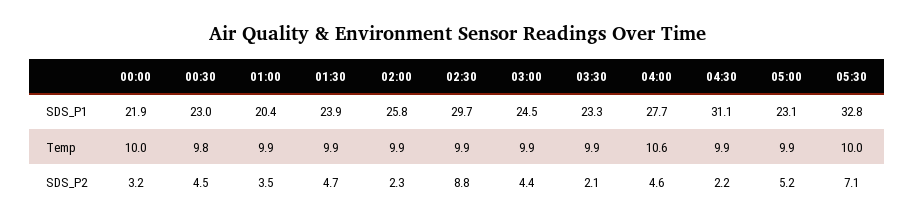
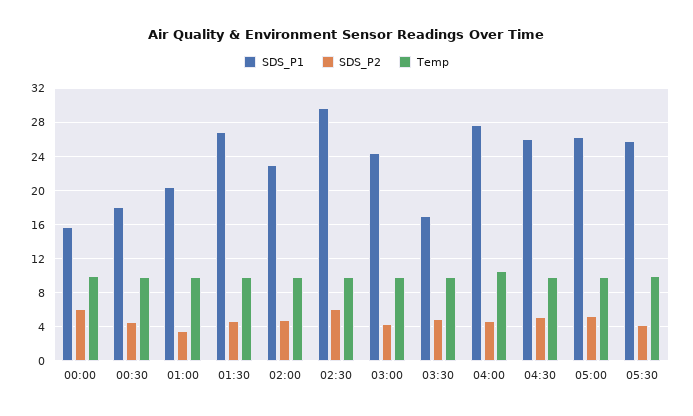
  {
    "SDS_P1": {
-     "00:00": 21.9,
+     "00:00": 16,
-     "00:30": 23,
+     "00:30": 18,
      "01:00": 20.4,
-     "01:30": 23.9,
+     "01:30": 27,
-     "02:00": 25.8,
+     "02:00": 23,
      "02:30": 29.7,
      "03:00": 24.5,
-     "03:30": 23.3,
+     "03:30": 17,
      "04:00": 27.7,
-     "04:30": 31.1,
+     "04:30": 26,
-     "05:00": 23.1,
+     "05:00": 26,
-     "05:30": 32.8
+     "05:30": 26
    },
    "Temp": {
      "00:00": 10,
      "00:30": 9.8,
      "01:00": 9.9,
      "01:30": 9.9,
      "02:00": 9.9,
      "02:30": 9.9,
      "03:00": 9.9,
      "03:30": 9.9,
      "04:00": 10.6,
      "04:30": 9.9,
      "05:00": 9.9,
      "05:30": 10
    },
    "SDS_P2": {
-     "00:00": 3.2,
+     "00:00": 6,
      "00:30": 4.5,
      "01:00": 3.5,
      "01:30": 4.7,
-     "02:00": 2.3,
+     "02:00": 5,
-     "02:30": 8.8,
+     "02:30": 6,
      "03:00": 4.4,
-     "03:30": 2.1,
+     "03:30": 5,
      "04:00": 4.6,
-     "04:30": 2.2,
+     "04:30": 5,
      "05:00": 5.2,
-     "05:30": 7.1
+     "05:30": 4
    }
  }

